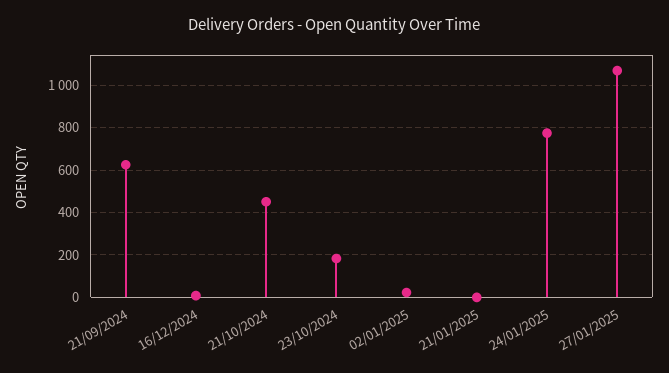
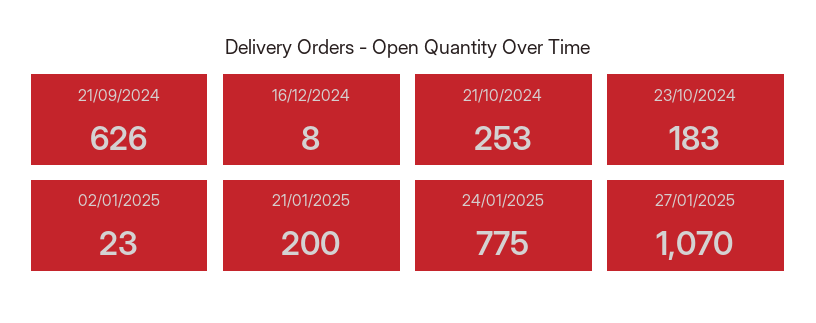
  {
    "21/09/2024": 626,
    "16/12/2024": 8,
-   "21/10/2024": 450,
+   "21/10/2024": 253,
    "23/10/2024": 183,
    "02/01/2025": 23,
-   "21/01/2025": 0,
+   "21/01/2025": 200,
    "24/01/2025": 775,
    "27/01/2025": 1070
  }

